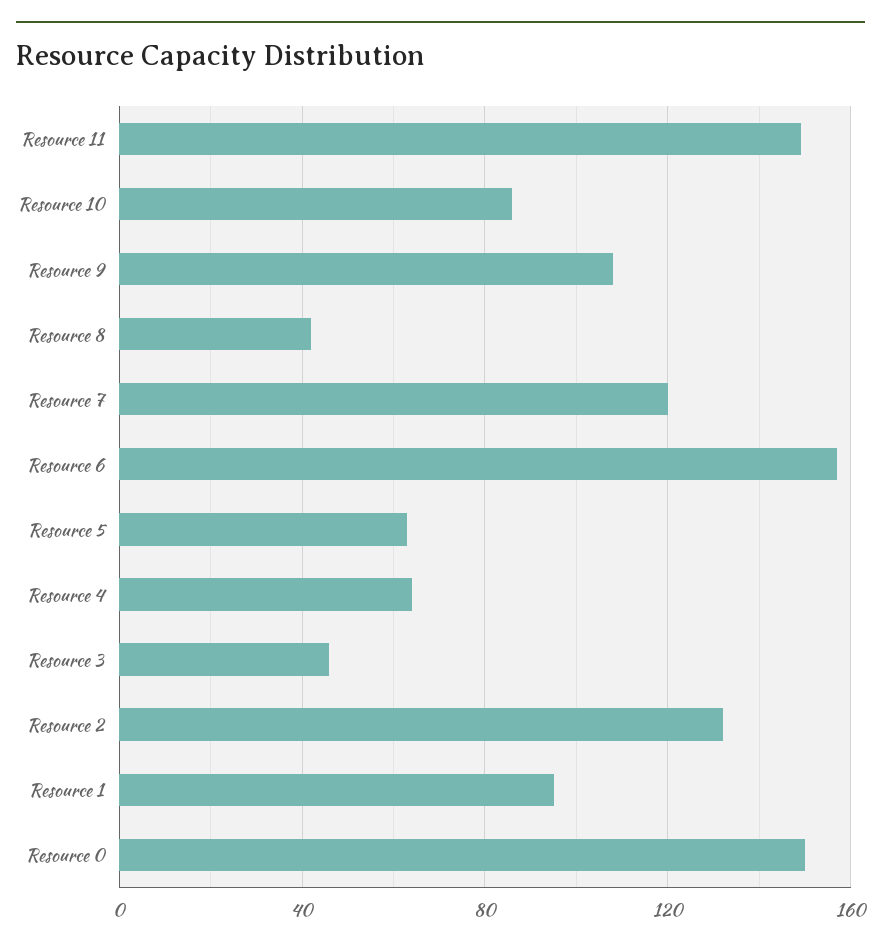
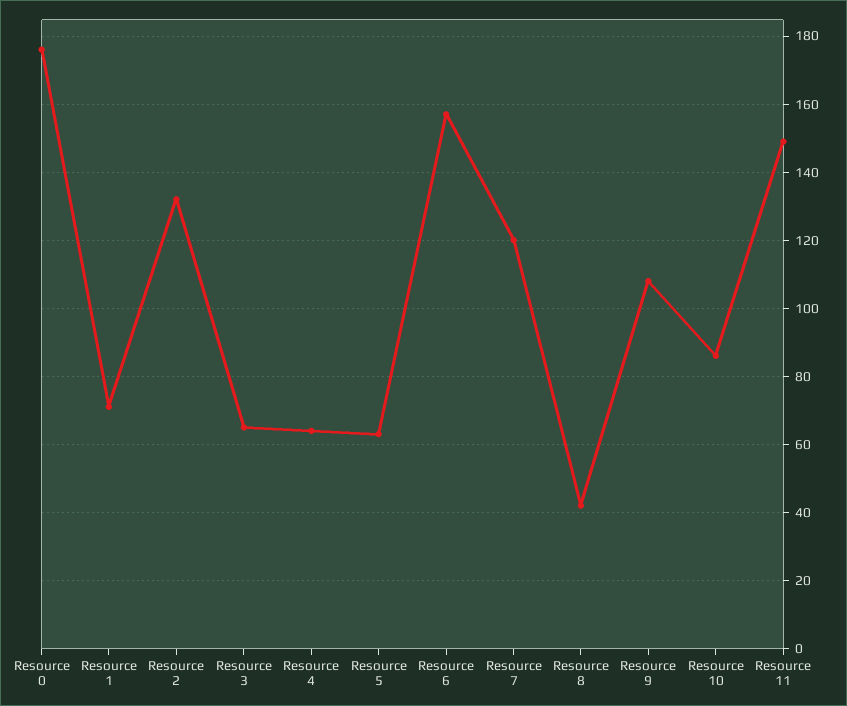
  {
    "Resource 11": 150,
    "Resource 10": 85,
    "Resource 9": 110,
    "Resource 8": 40,
    "Resource 7": 120,
    "Resource 6": 155,
    "Resource 5": 65,
    "Resource 4": 65,
-   "Resource 3": 45,
+   "Resource 3": 65,
    "Resource 2": 130,
-   "Resource 1": 95,
+   "Resource 1": 70,
-   "Resource 0": 150
+   "Resource 0": 175
  }

